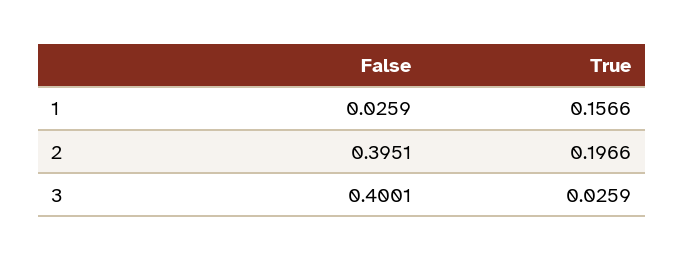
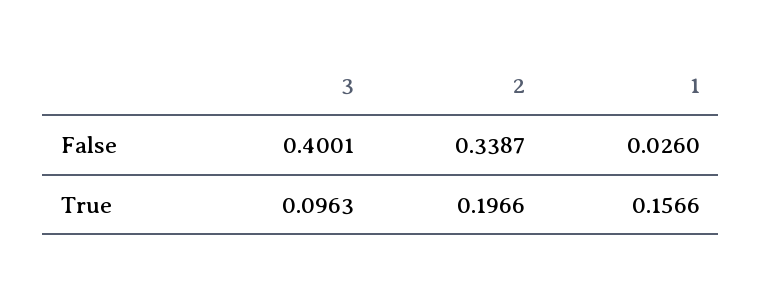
  {
    "False": {
-     "1": 0.0259,
+     "1": 0.026,
-     "2": 0.3951,
+     "2": 0.3387,
      "3": 0.4001
    },
    "True": {
      "1": 0.1566,
      "2": 0.1966,
-     "3": 0.0259
+     "3": 0.0963
    }
  }

